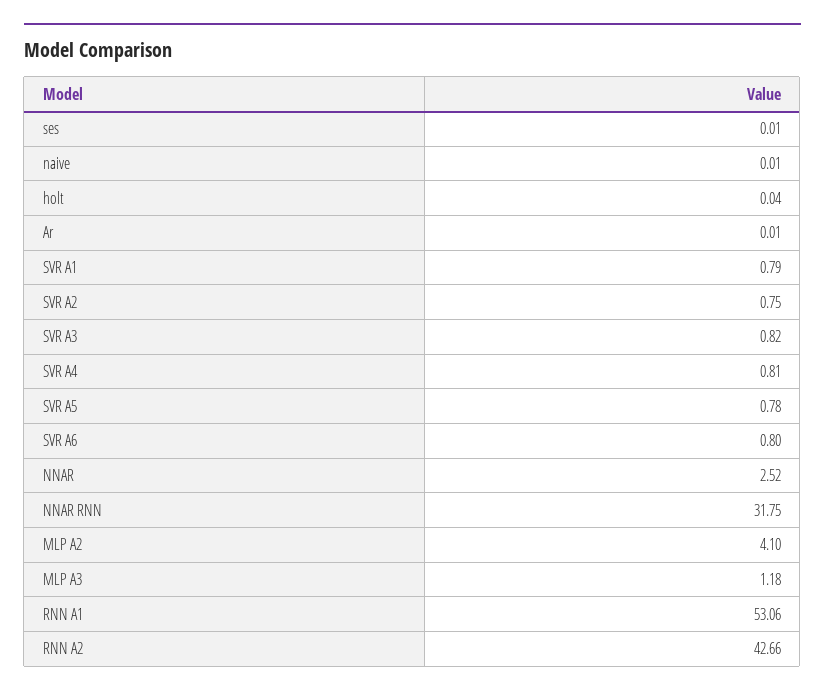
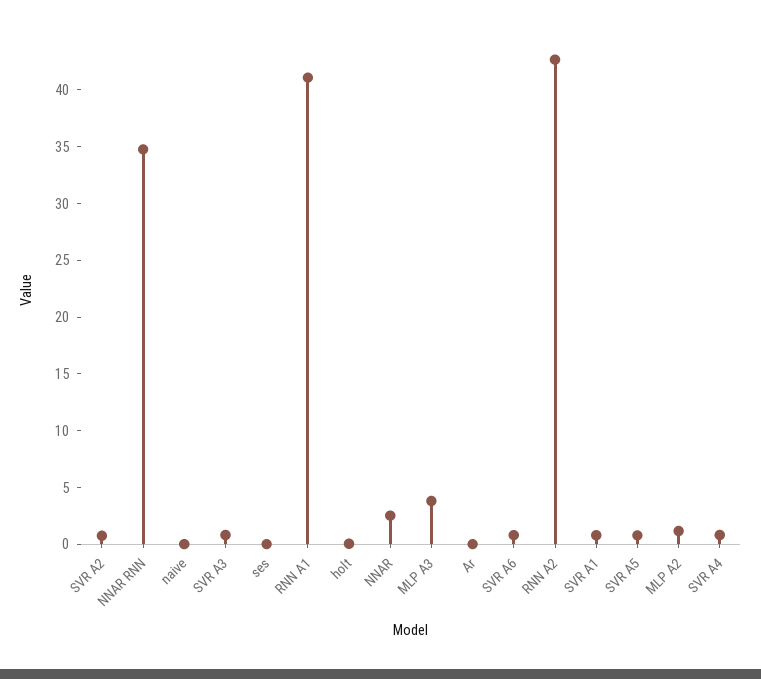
  {
    "ses": 0.01,
    "naive": 0.01,
    "holt": 0.04,
    "Ar": 0.01,
    "SVR A1": 0.79,
    "SVR A2": 0.75,
    "SVR A3": 0.82,
    "SVR A4": 0.81,
    "SVR A5": 0.78,
    "SVR A6": 0.8,
    "NNAR": 2.52,
-   "NNAR RNN": 31.75,
+   "NNAR RNN": 35,
-   "MLP A2": 4.1,
+   "MLP A2": 1,
-   "MLP A3": 1.18,
+   "MLP A3": 4,
-   "RNN A1": 53.06,
+   "RNN A1": 41,
    "RNN A2": 42.66
  }

